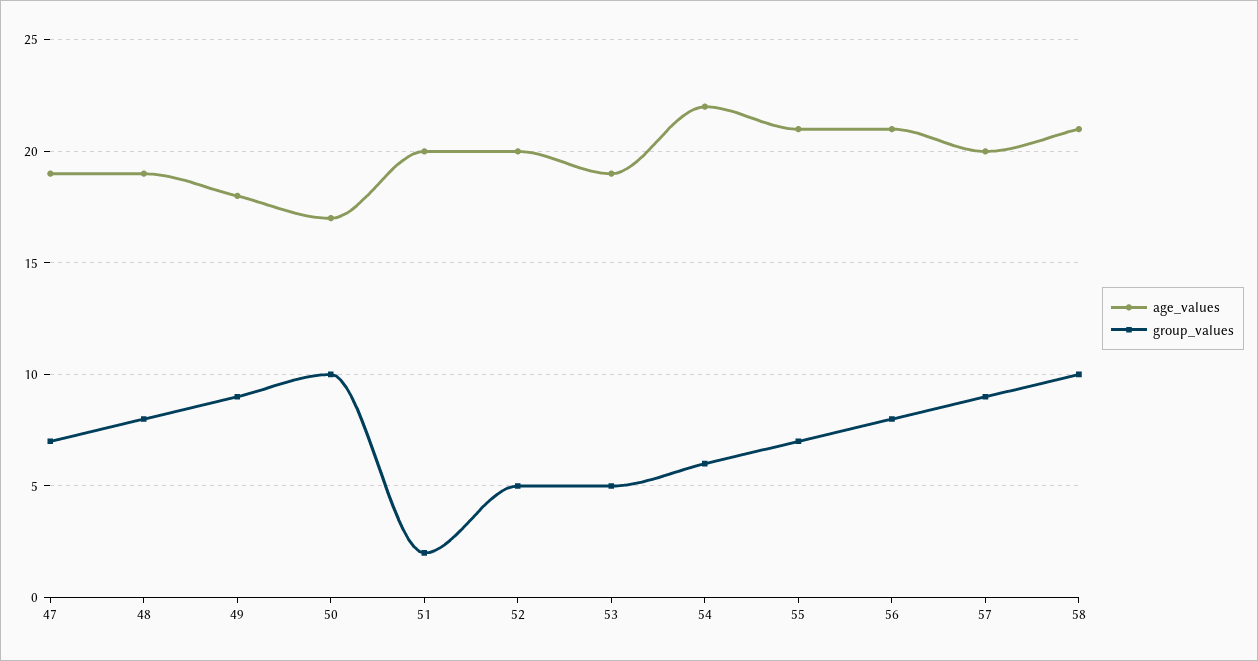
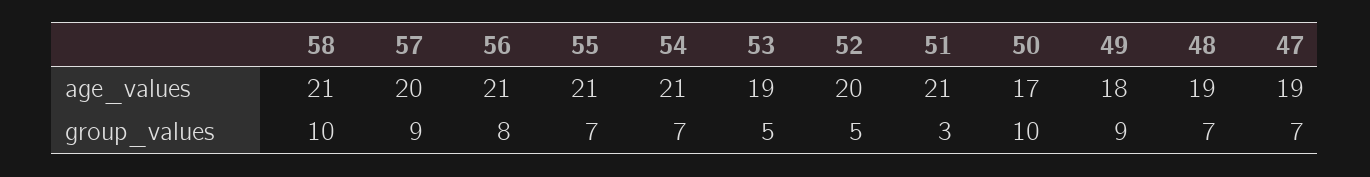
  {
    "age_values": {
      "47": 19,
      "48": 19,
      "49": 18,
      "50": 17,
-     "51": 20,
+     "51": 21,
      "52": 20,
      "53": 19,
-     "54": 22,
+     "54": 21,
      "55": 21,
      "56": 21,
      "57": 20,
      "58": 21
    },
    "group_values": {
      "47": 7,
-     "48": 8,
+     "48": 7,
      "49": 9,
      "50": 10,
-     "51": 2,
+     "51": 3,
      "52": 5,
      "53": 5,
-     "54": 6,
+     "54": 7,
      "55": 7,
      "56": 8,
      "57": 9,
      "58": 10
    }
  }

